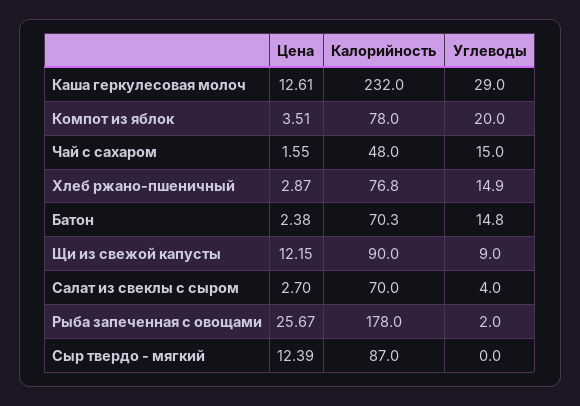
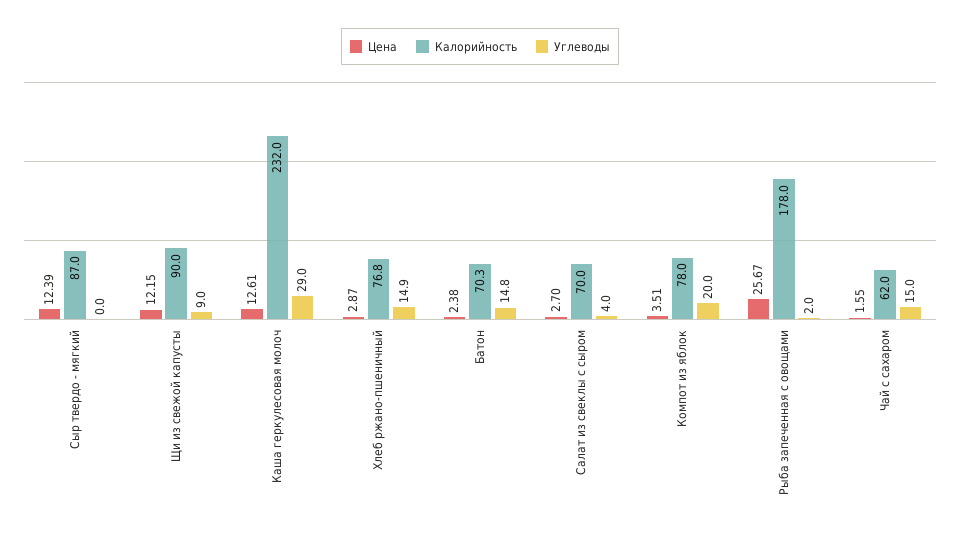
  {
    "Цена": {
      "Каша геркулесовая молоч": 12.61,
      "Компот из яблок": 3.51,
      "Чай с сахаром": 1.55,
      "Хлеб ржано-пшеничный": 2.87,
      "Батон": 2.38,
      "Щи из свежой капусты": 12.15,
      "Салат из свеклы с сыром": 2.7,
      "Рыба запеченная с овощами": 25.67,
      "Сыр твердо - мягкий": 12.39
    },
    "Калорийность": {
      "Каша геркулесовая молоч": 232,
      "Компот из яблок": 78,
-     "Чай с сахаром": 48,
+     "Чай с сахаром": 62,
      "Хлеб ржано-пшеничный": 76.8,
      "Батон": 70.3,
      "Щи из свежой капусты": 90,
      "Салат из свеклы с сыром": 70,
      "Рыба запеченная с овощами": 178,
      "Сыр твердо - мягкий": 87
    },
    "Углеводы": {
      "Каша геркулесовая молоч": 29,
      "Компот из яблок": 20,
      "Чай с сахаром": 15,
      "Хлеб ржано-пшеничный": 14.9,
      "Батон": 14.8,
      "Щи из свежой капусты": 9,
      "Салат из свеклы с сыром": 4,
      "Рыба запеченная с овощами": 2,
      "Сыр твердо - мягкий": 0
    }
  }

